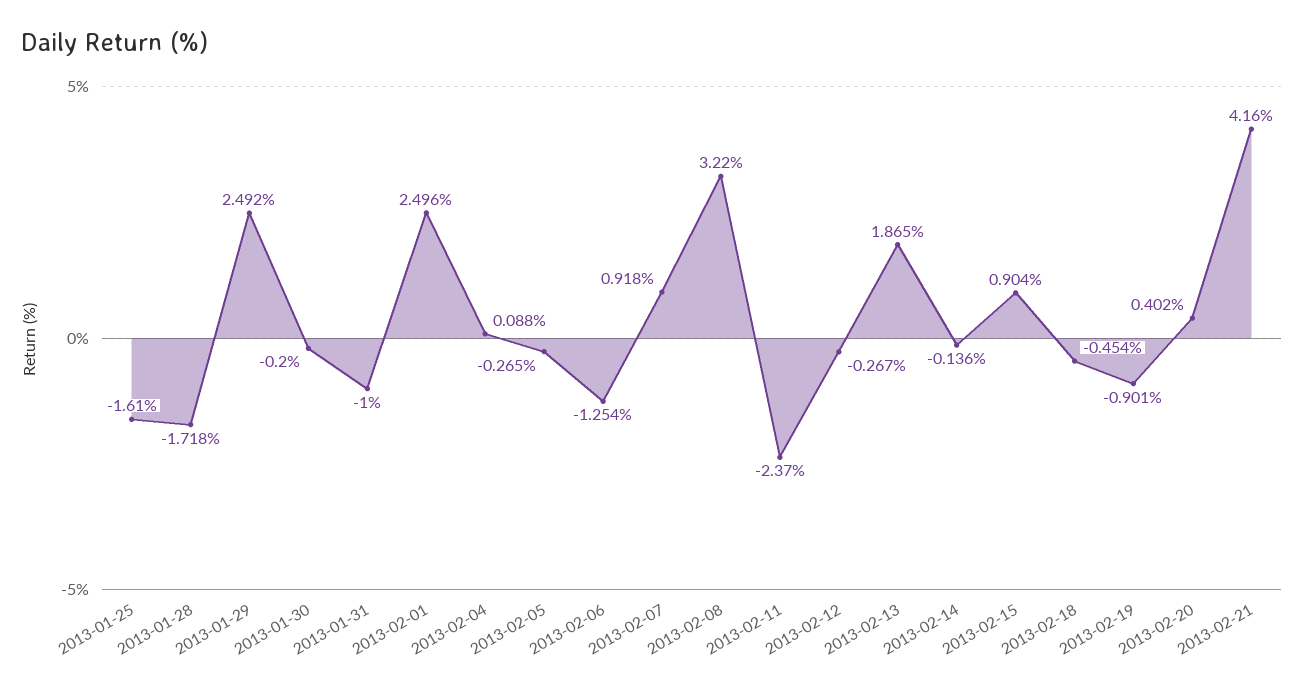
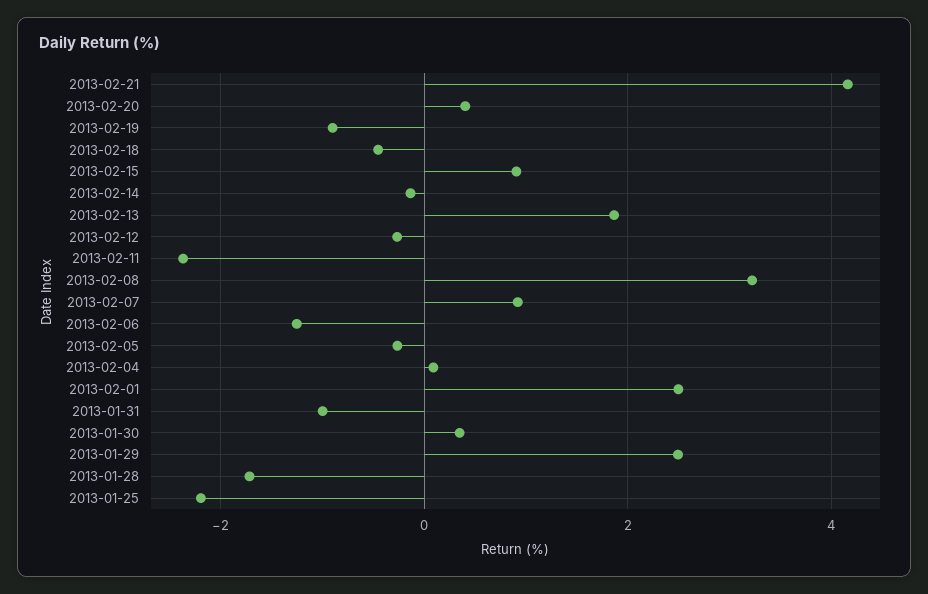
  {
-   "2013-01-25": -1.61,
+   "2013-01-25": -2.2,
    "2013-01-28": -1.718,
    "2013-01-29": 2.492,
-   "2013-01-30": -0.2,
+   "2013-01-30": 0.4,
    "2013-01-31": -1,
    "2013-02-01": 2.496,
    "2013-02-04": 0.088,
    "2013-02-05": -0.265,
    "2013-02-06": -1.254,
    "2013-02-07": 0.918,
    "2013-02-08": 3.22,
    "2013-02-11": -2.37,
    "2013-02-12": -0.267,
    "2013-02-13": 1.865,
    "2013-02-14": -0.136,
    "2013-02-15": 0.904,
    "2013-02-18": -0.454,
    "2013-02-19": -0.901,
    "2013-02-20": 0.402,
    "2013-02-21": 4.16
  }

